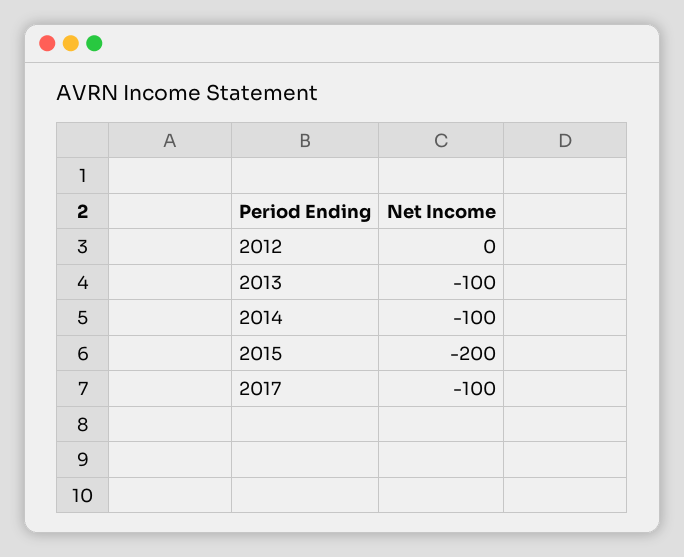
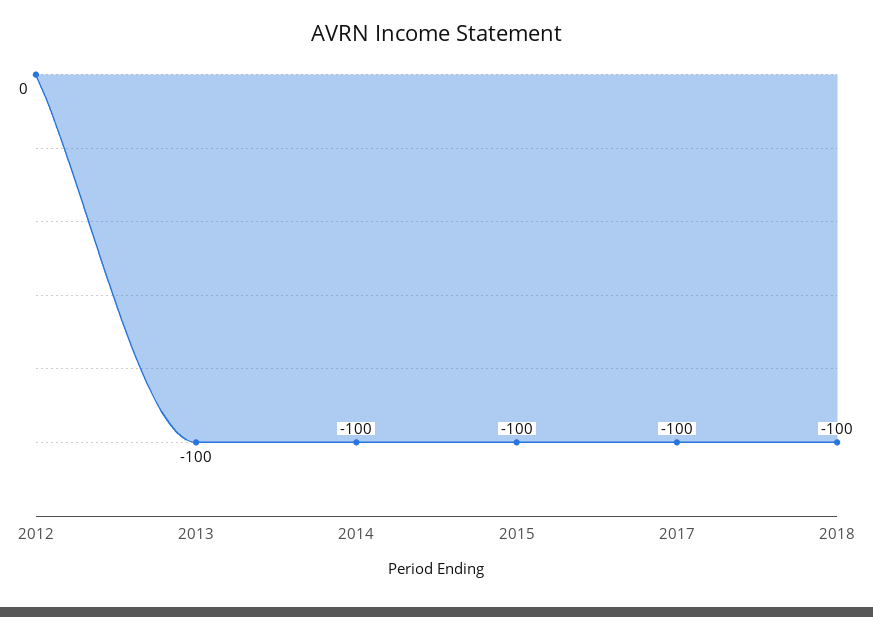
  {
    "2012": 0,
    "2013": -100,
    "2014": -100,
-   "2015": -200,
+   "2015": -100,
-   "2017": -100
+   "2017": -100,
+   "2018": -100
  }

